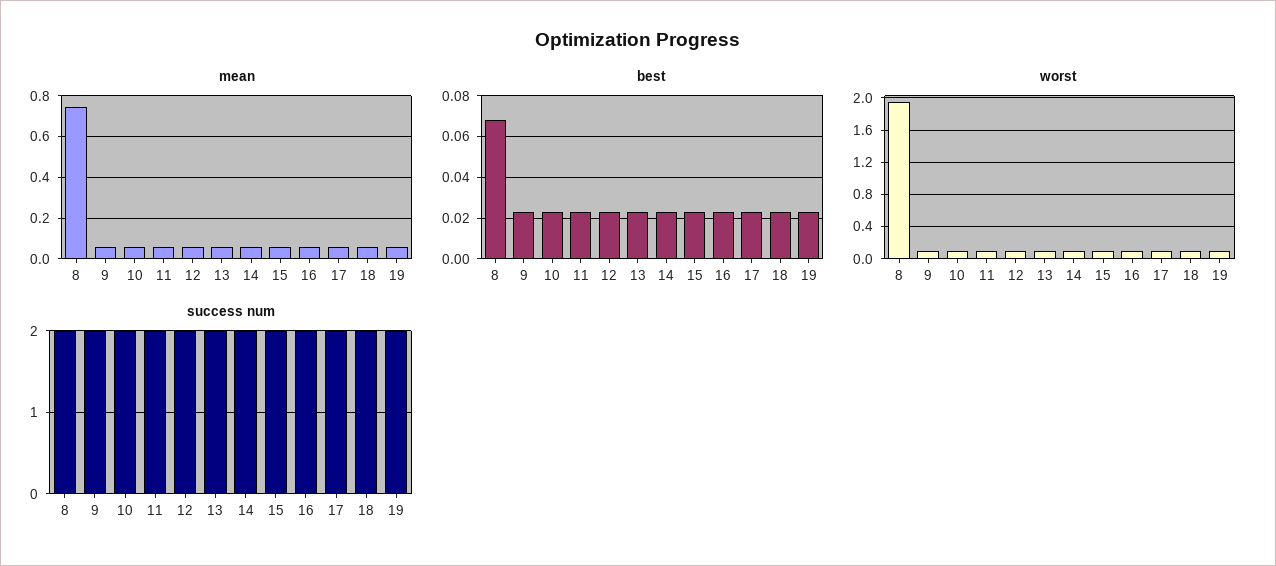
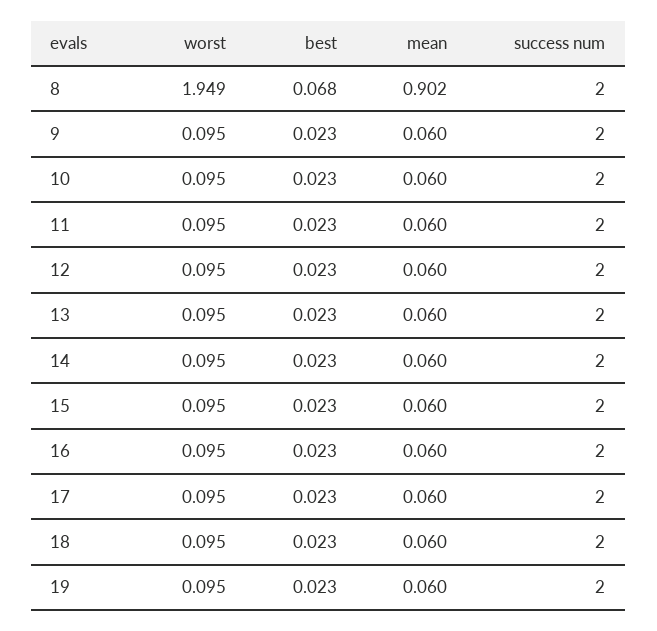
  {
    "mean": {
-     "8": 0.75,
+     "8": 0.902,
      "9": 0.06,
      "10": 0.06,
      "11": 0.06,
      "12": 0.06,
      "13": 0.06,
      "14": 0.06,
      "15": 0.06,
      "16": 0.06,
      "17": 0.06,
      "18": 0.06,
      "19": 0.06
    },
    "best": {
      "8": 0.068,
      "9": 0.023,
      "10": 0.023,
      "11": 0.023,
      "12": 0.023,
      "13": 0.023,
      "14": 0.023,
      "15": 0.023,
      "16": 0.023,
      "17": 0.023,
      "18": 0.023,
      "19": 0.023
    },
    "worst": {
      "8": 1.949,
      "9": 0.095,
      "10": 0.095,
      "11": 0.095,
      "12": 0.095,
      "13": 0.095,
      "14": 0.095,
      "15": 0.095,
      "16": 0.095,
      "17": 0.095,
      "18": 0.095,
      "19": 0.095
    },
    "success num": {
      "8": 2,
      "9": 2,
      "10": 2,
      "11": 2,
      "12": 2,
      "13": 2,
      "14": 2,
      "15": 2,
      "16": 2,
      "17": 2,
      "18": 2,
      "19": 2
    }
  }

